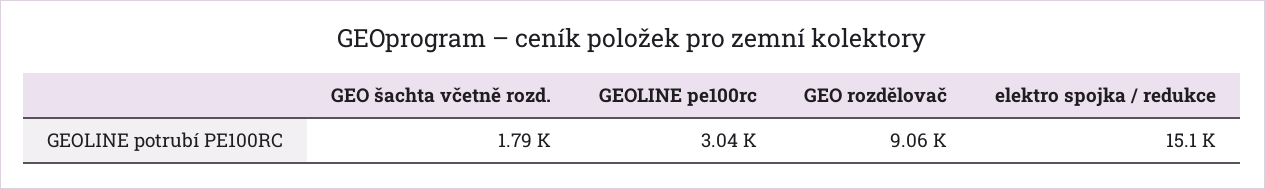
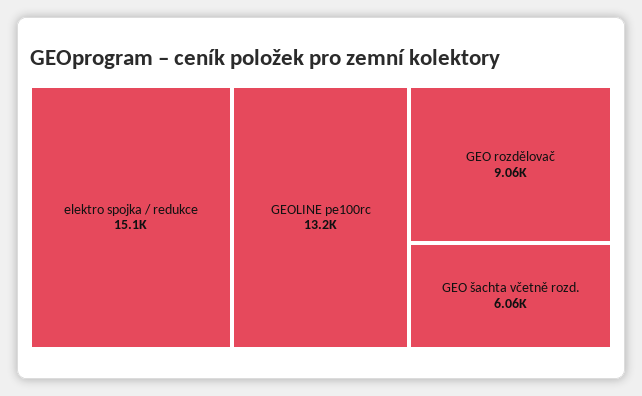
  {
-   "GEO šachta včetně rozd.": 1790,
+   "GEO šachta včetně rozd.": 6060,
-   "GEOLINE pe100rc": 3040,
+   "GEOLINE pe100rc": 13200,
    "GEO rozdělovač": 9060,
    "elektro spojka / redukce": 15100
  }

